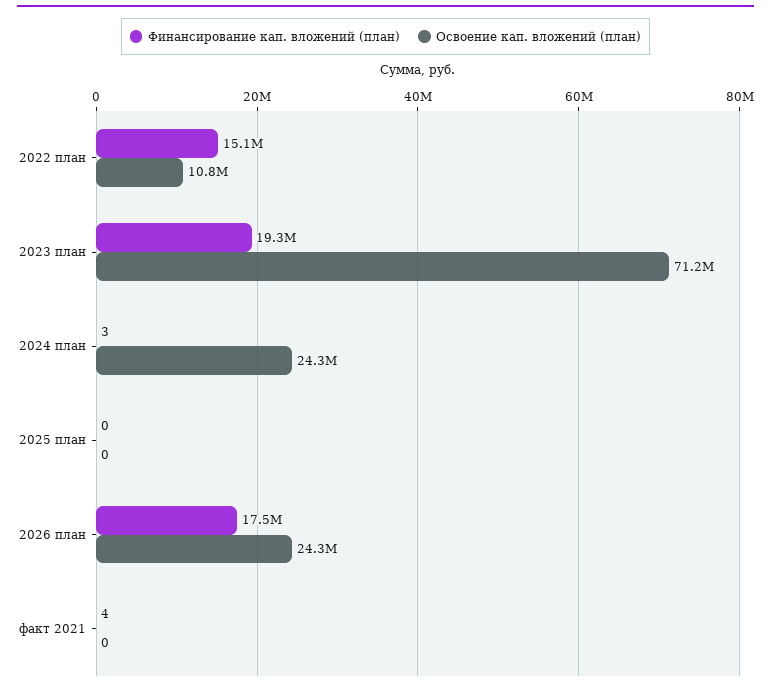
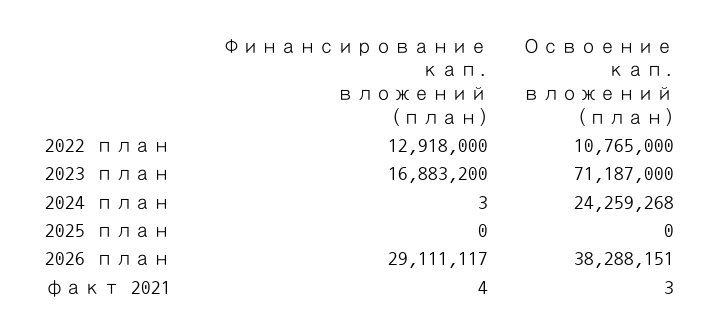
  {
    "Финансирование кап. вложений (план)": {
-     "2022 план": 15100000,
+     "2022 план": 12918000,
-     "2023 план": 19300000,
+     "2023 план": 16883200,
      "2024 план": 3,
      "2025 план": 0,
-     "2026 план": 17500000,
+     "2026 план": 29111117,
      "факт 2021": 4
    },
    "Освоение кап. вложений (план)": {
      "2022 план": 10765000,
      "2023 план": 71187000,
      "2024 план": 24259268,
      "2025 план": 0,
-     "2026 план": 24300000,
+     "2026 план": 38288151,
-     "факт 2021": 0
+     "факт 2021": 3
    }
  }

